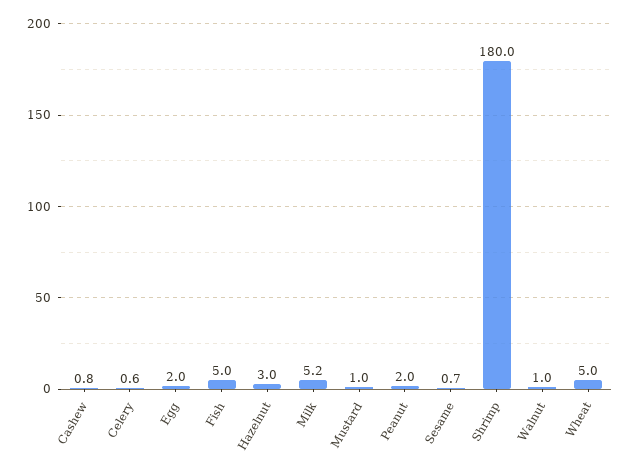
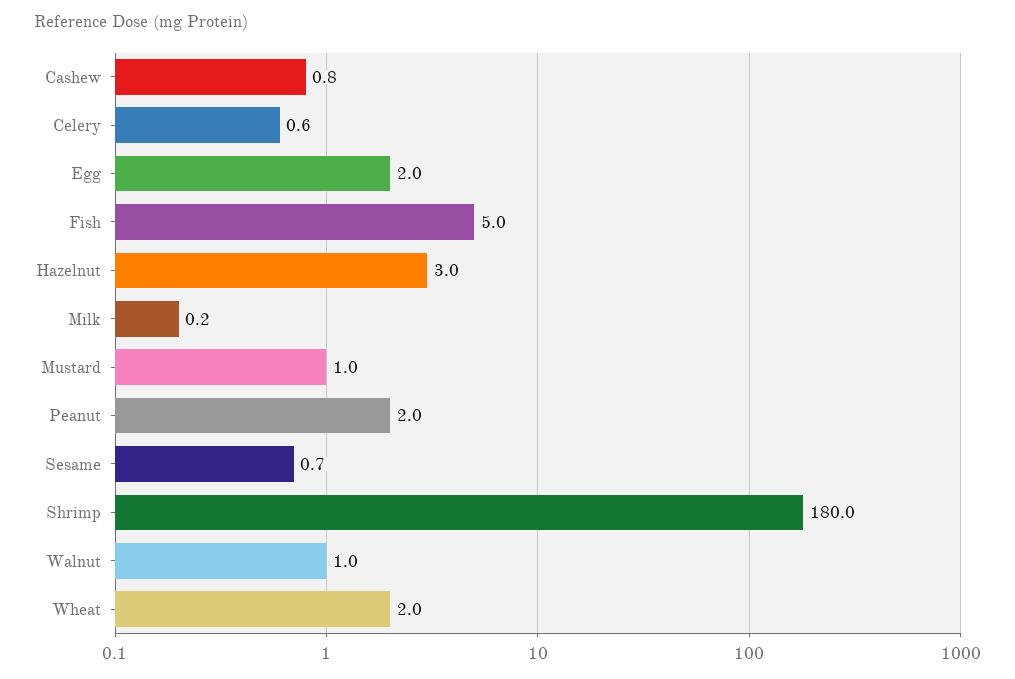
  {
    "Cashew": 0.8,
    "Celery": 0.6,
    "Egg": 2,
    "Fish": 5,
    "Hazelnut": 3,
-   "Milk": 5.2,
+   "Milk": 0.2,
    "Mustard": 1,
    "Peanut": 2,
    "Sesame": 0.7,
    "Shrimp": 180,
    "Walnut": 1,
-   "Wheat": 5
+   "Wheat": 2
  }

